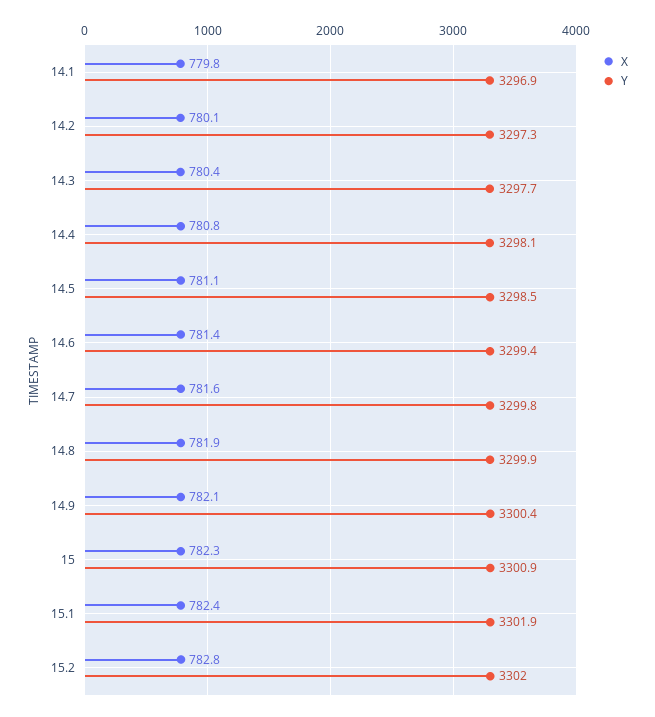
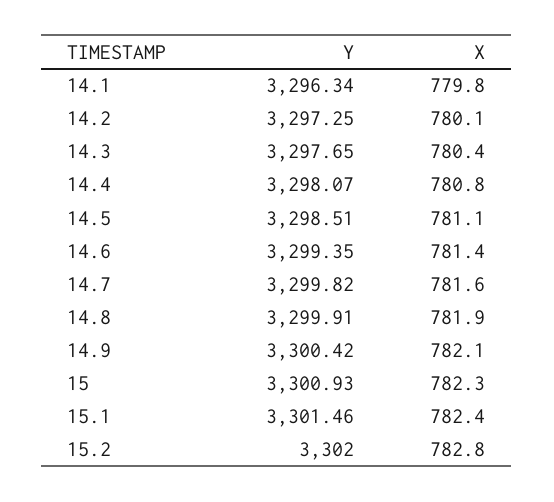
  {
    "X": {
      "14.1": 779.8,
      "14.2": 780.1,
      "14.3": 780.4,
      "14.4": 780.8,
      "14.5": 781.1,
      "14.6": 781.4,
      "14.7": 781.6,
      "14.8": 781.9,
      "14.9": 782.1,
      "15": 782.3,
      "15.1": 782.4,
      "15.2": 782.8
    },
    "Y": {
-     "14.1": 3296.9,
+     "14.1": 3296.34,
      "14.2": 3297.25,
      "14.3": 3297.65,
      "14.4": 3298.07,
      "14.5": 3298.51,
      "14.6": 3299.35,
      "14.7": 3299.82,
      "14.8": 3299.91,
      "14.9": 3300.42,
      "15": 3300.93,
-     "15.1": 3301.9,
+     "15.1": 3301.46,
      "15.2": 3302
    }
  }

